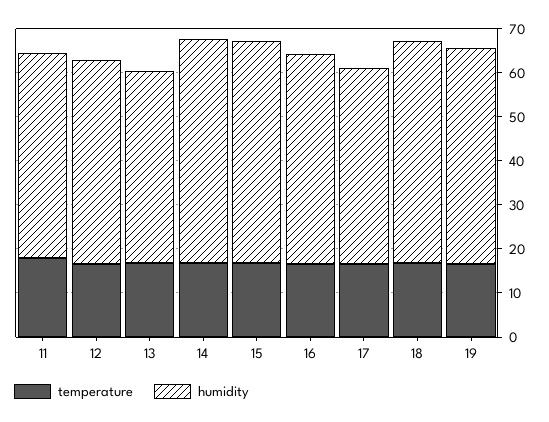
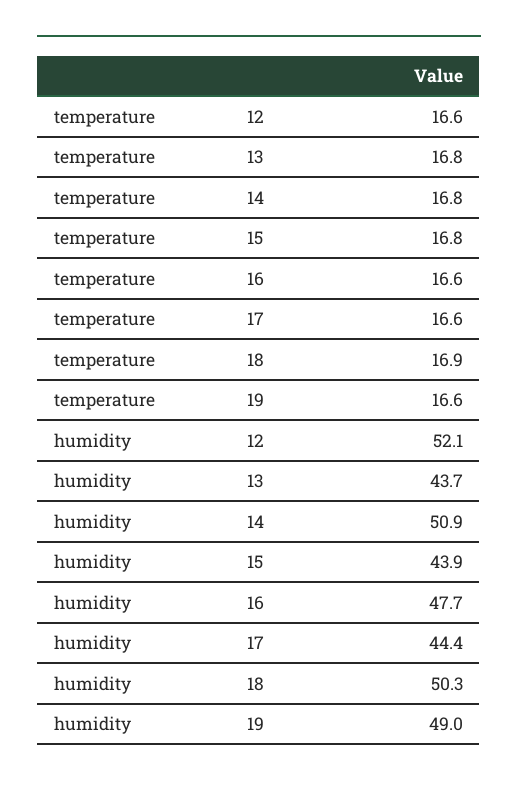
  {
    "temperature": {
-     "11": 18,
      "12": 16.6,
      "13": 16.8,
      "14": 16.8,
      "15": 16.8,
      "16": 16.6,
      "17": 16.6,
      "18": 16.9,
      "19": 16.6
    },
    "humidity": {
-     "11": 46,
-     "12": 46,
+     "12": 52.1,
      "13": 43.7,
      "14": 50.9,
-     "15": 50,
+     "15": 43.9,
      "16": 47.7,
      "17": 44.4,
      "18": 50.3,
      "19": 49
    }
  }

